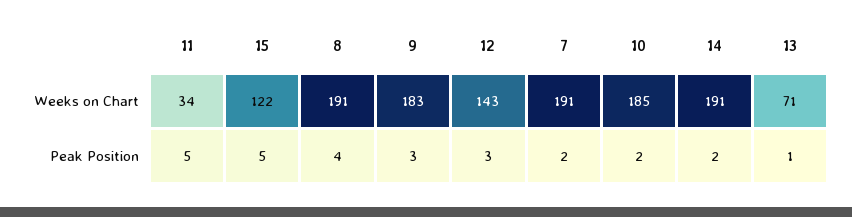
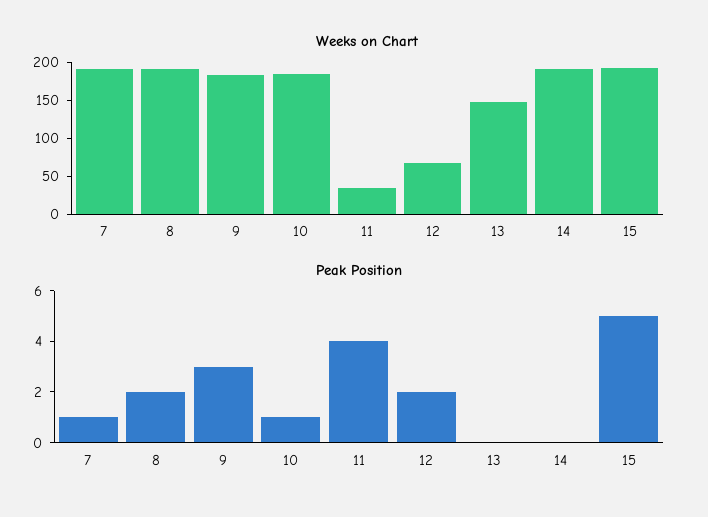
  {
    "Weeks on Chart": {
      "11": 34,
-     "15": 122,
+     "15": 200,
      "8": 191,
      "9": 183,
-     "12": 143,
+     "12": 75,
      "7": 191,
      "10": 185,
      "14": 191,
-     "13": 71
+     "13": 150
    },
    "Peak Position": {
-     "11": 5,
+     "11": 4,
      "15": 5,
-     "8": 4,
+     "8": 2,
      "9": 3,
-     "12": 3,
+     "12": 2,
-     "7": 2,
+     "7": 1,
-     "10": 2,
+     "10": 1,
-     "14": 2,
+     "14": 0,
-     "13": 1
+     "13": 0
    }
  }

